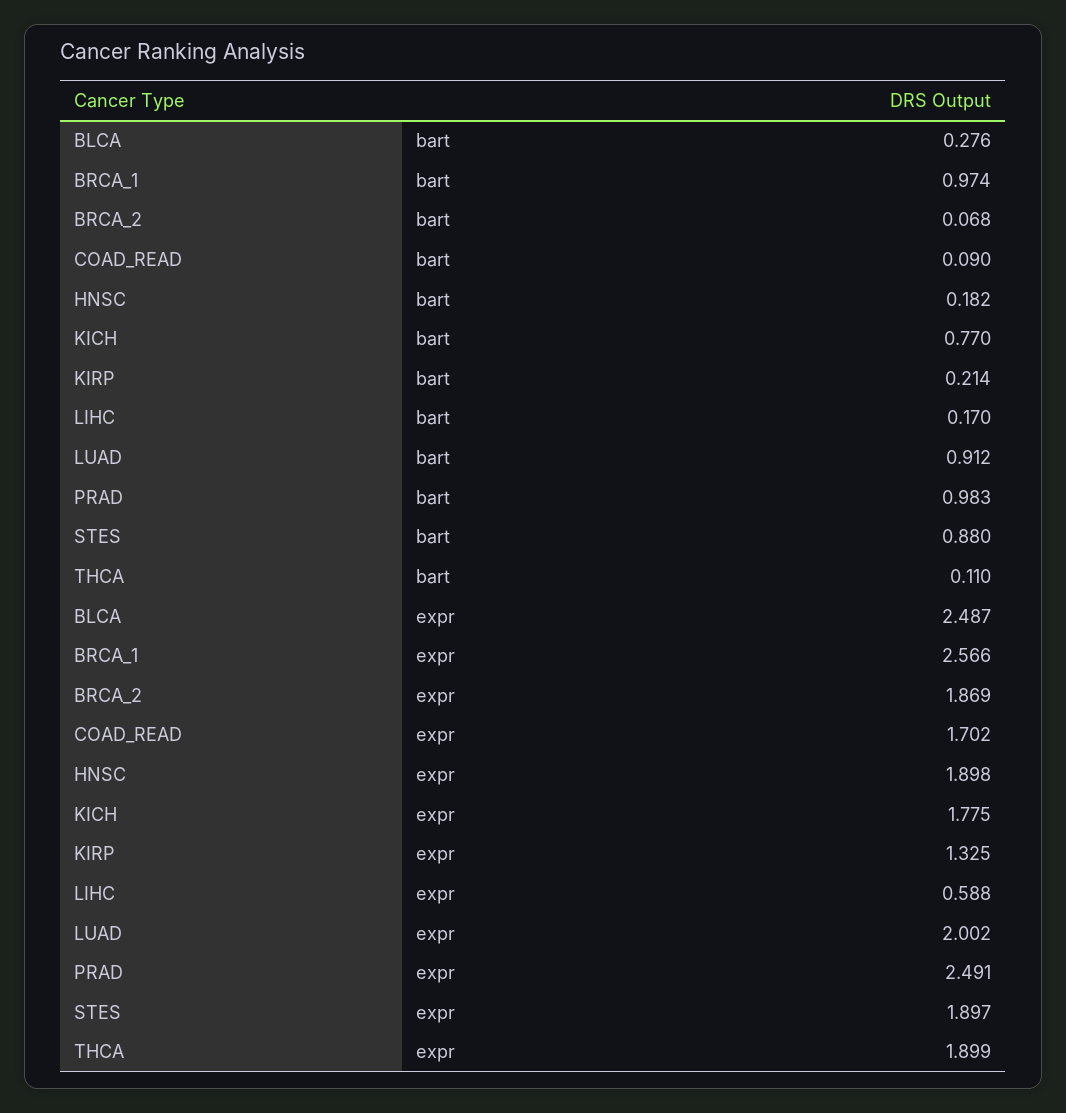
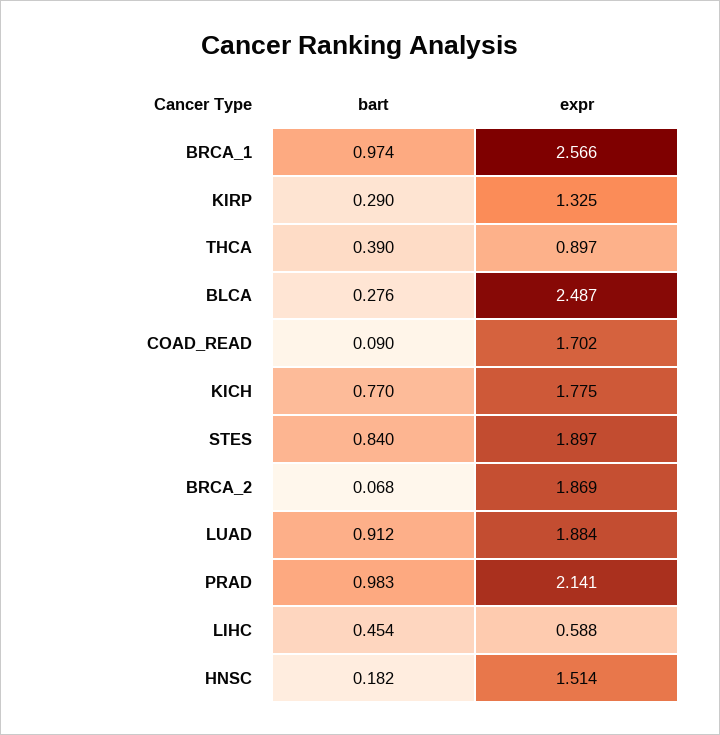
  {
    "BLCA": {
      "bart": 0.276,
      "expr": 2.487
    },
    "BRCA_1": {
      "bart": 0.974,
      "expr": 2.566
    },
    "BRCA_2": {
      "bart": 0.068,
      "expr": 1.869
    },
    "COAD_READ": {
      "bart": 0.09,
      "expr": 1.702
    },
    "HNSC": {
      "bart": 0.182,
-     "expr": 1.898
+     "expr": 1.514
    },
    "KICH": {
      "bart": 0.77,
      "expr": 1.775
    },
    "KIRP": {
-     "bart": 0.214,
+     "bart": 0.29,
      "expr": 1.325
    },
    "LIHC": {
-     "bart": 0.17,
+     "bart": 0.454,
      "expr": 0.588
    },
    "LUAD": {
      "bart": 0.912,
-     "expr": 2.002
+     "expr": 1.884
    },
    "PRAD": {
      "bart": 0.983,
-     "expr": 2.491
+     "expr": 2.141
    },
    "STES": {
-     "bart": 0.88,
+     "bart": 0.84,
      "expr": 1.897
    },
    "THCA": {
-     "bart": 0.11,
+     "bart": 0.39,
-     "expr": 1.899
+     "expr": 0.897
    }
  }

